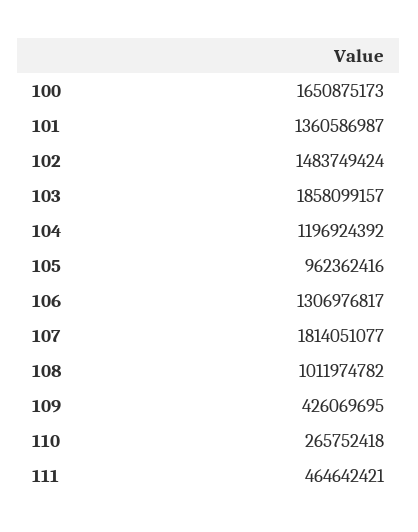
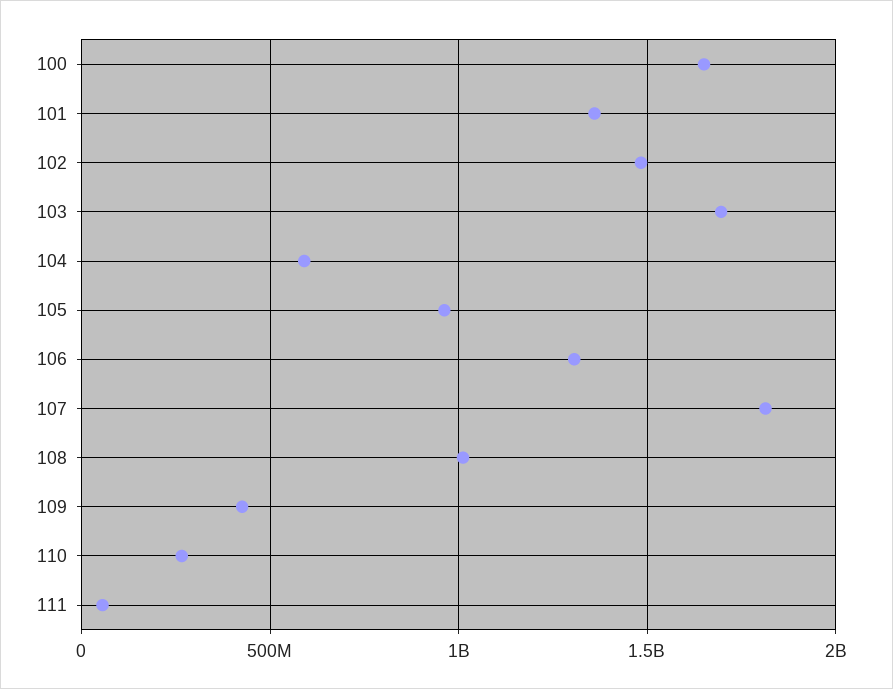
  {
    "100": 1650875173,
    "101": 1360586987,
    "102": 1483749424,
-   "103": 1858099157,
+   "103": 1700000000,
-   "104": 1196924392,
+   "104": 600000000,
    "105": 962362416,
    "106": 1306976817,
    "107": 1814051077,
    "108": 1011974782,
    "109": 426069695,
    "110": 265752418,
-   "111": 464642421
+   "111": 50000000
  }

